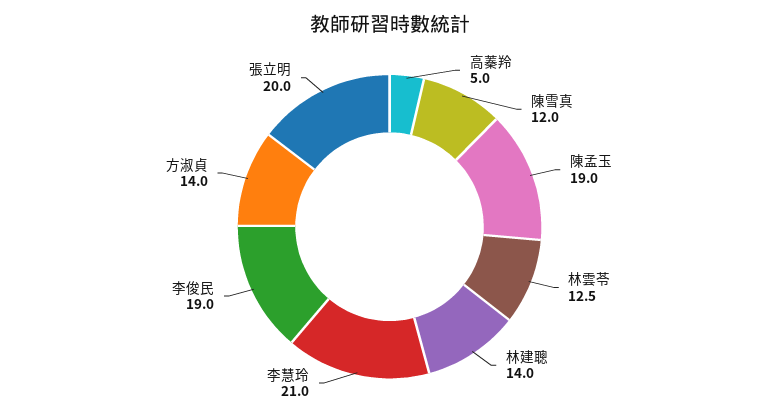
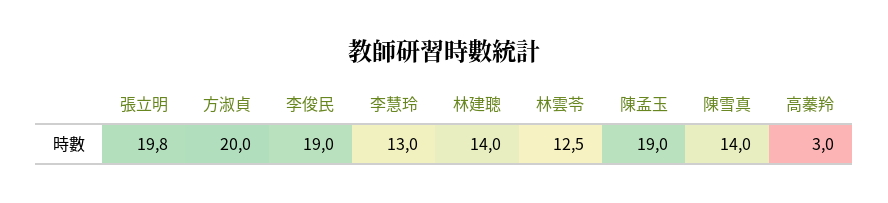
  {
-   "高蓁羚": 5,
+   "高蓁羚": 3,
-   "陳雪真": 12,
+   "陳雪真": 14,
    "陳孟玉": 19,
    "林雲苓": 12.5,
    "林建聰": 14,
-   "李慧玲": 21,
+   "李慧玲": 13,
    "李俊民": 19,
-   "方淑貞": 14,
+   "方淑貞": 20,
-   "張立明": 20
+   "張立明": 19.8
  }

